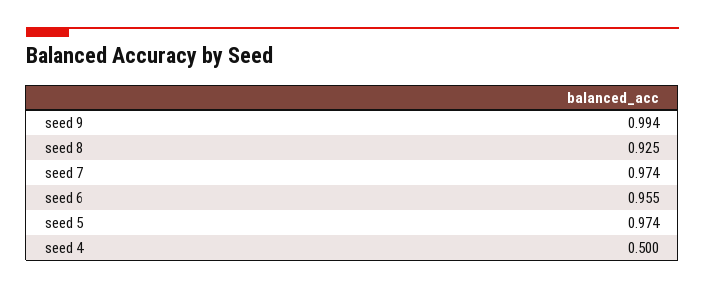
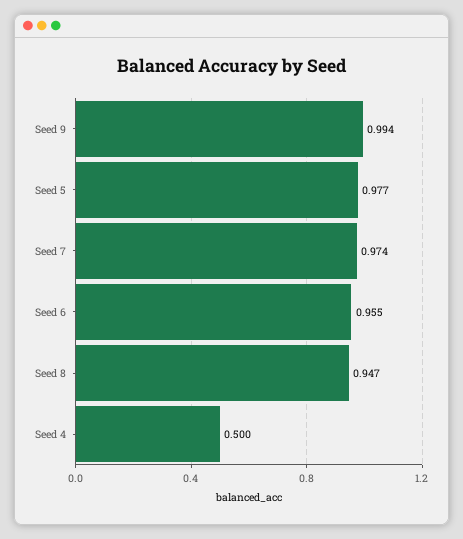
  {
    "seed 9": 0.994,
-   "seed 8": 0.925,
+   "seed 8": 0.947,
    "seed 7": 0.974,
    "seed 6": 0.955,
-   "seed 5": 0.974,
+   "seed 5": 0.977,
    "seed 4": 0.5
  }

